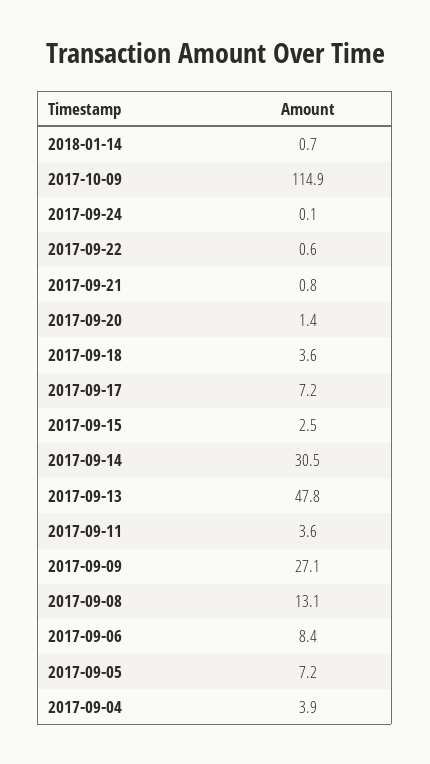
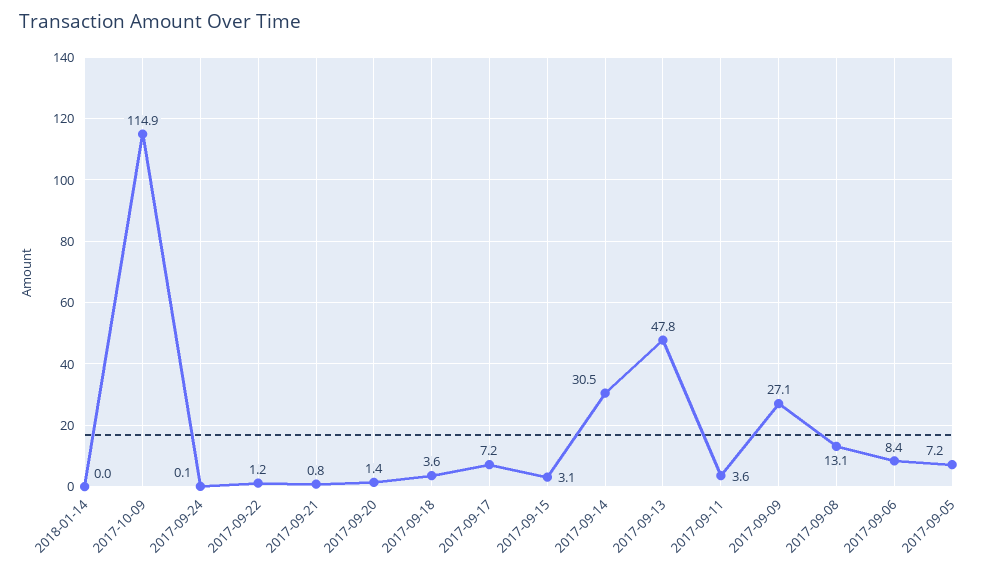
  {
-   "2018-01-14": 0.7,
+   "2018-01-14": 0,
    "2017-10-09": 114.9,
    "2017-09-24": 0.1,
-   "2017-09-22": 0.6,
+   "2017-09-22": 1.2,
    "2017-09-21": 0.8,
    "2017-09-20": 1.4,
    "2017-09-18": 3.6,
    "2017-09-17": 7.2,
-   "2017-09-15": 2.5,
+   "2017-09-15": 3.1,
    "2017-09-14": 30.5,
    "2017-09-13": 47.8,
    "2017-09-11": 3.6,
    "2017-09-09": 27.1,
    "2017-09-08": 13.1,
    "2017-09-06": 8.4,
-   "2017-09-05": 7.2,
+   "2017-09-05": 7.2
-   "2017-09-04": 3.9
  }

